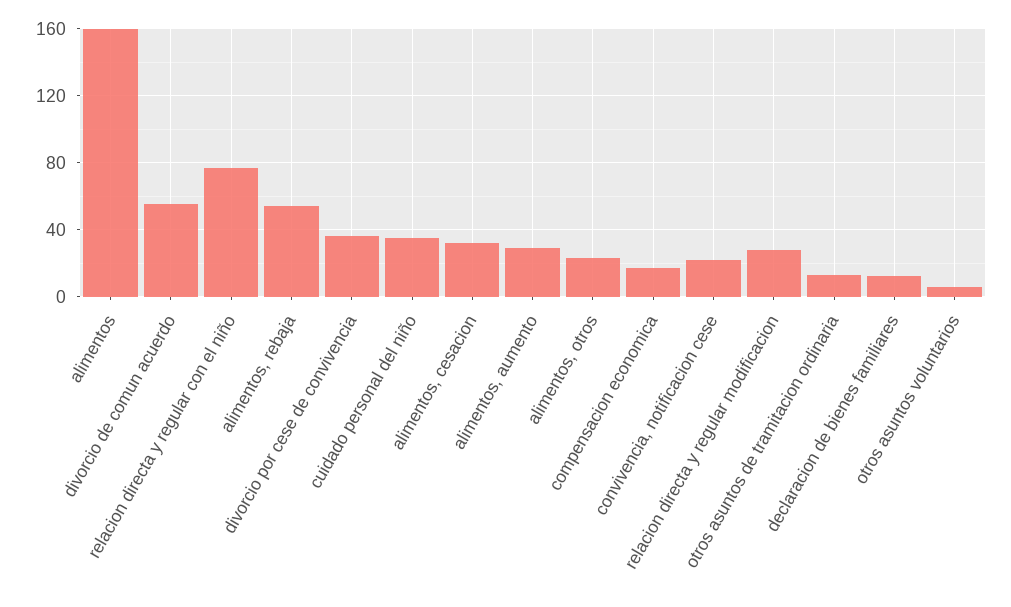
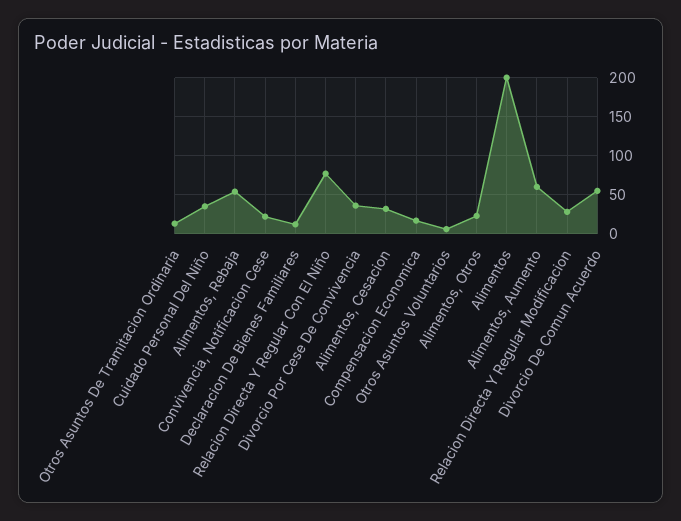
  {
-   "alimentos": 160,
+   "alimentos": 200,
    "divorcio de comun acuerdo": 55,
    "relacion directa y regular con el niño": 75,
    "alimentos, rebaja": 55,
    "divorcio por cese de convivencia": 35,
    "cuidado personal del niño": 35,
    "alimentos, cesacion": 30,
-   "alimentos, aumento": 30,
+   "alimentos, aumento": 60,
    "alimentos, otros": 25,
    "compensacion economica": 15,
    "convivencia, notificacion cese": 20,
    "relacion directa y regular modificacion": 30,
    "otros asuntos de tramitacion ordinaria": 15,
    "declaracion de bienes familiares": 10,
    "otros asuntos voluntarios": 5
  }

